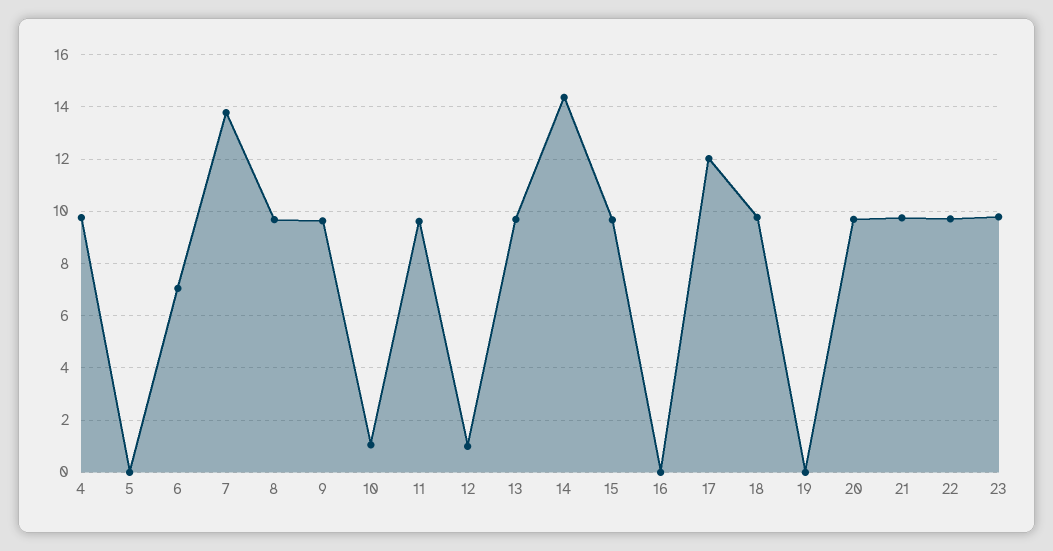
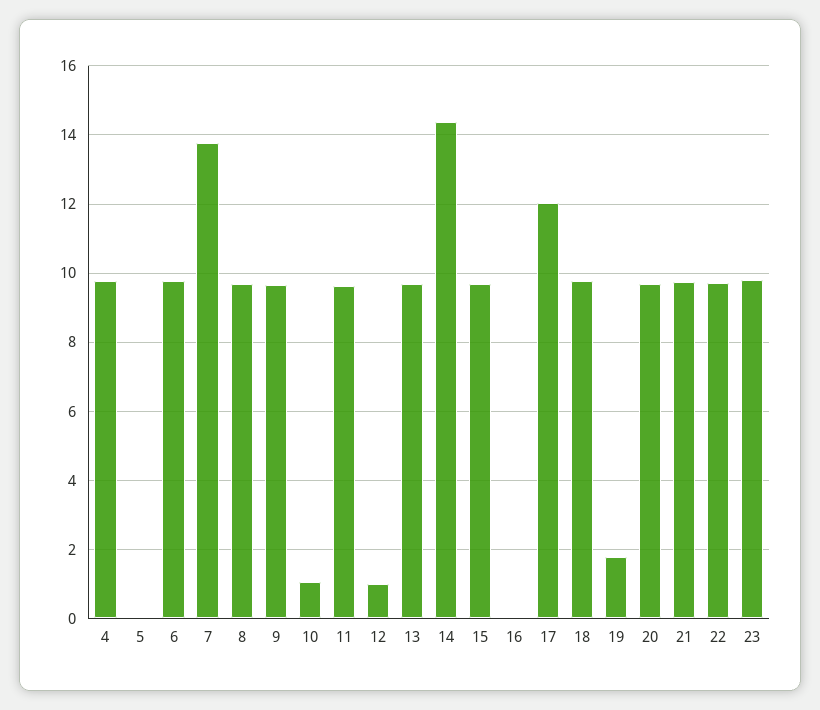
  {
    "4": 9.8,
    "5": 0,
-   "6": 7,
+   "6": 9.8,
    "7": 13.8,
    "8": 9.6,
    "9": 9.6,
    "10": 1,
    "11": 9.6,
    "12": 1,
    "13": 9.6,
    "14": 14.4,
    "15": 9.6,
    "16": 0,
    "17": 12,
    "18": 9.8,
-   "19": 0,
+   "19": 1.8,
    "20": 9.6,
    "21": 9.8,
    "22": 9.8,
    "23": 9.8
  }

